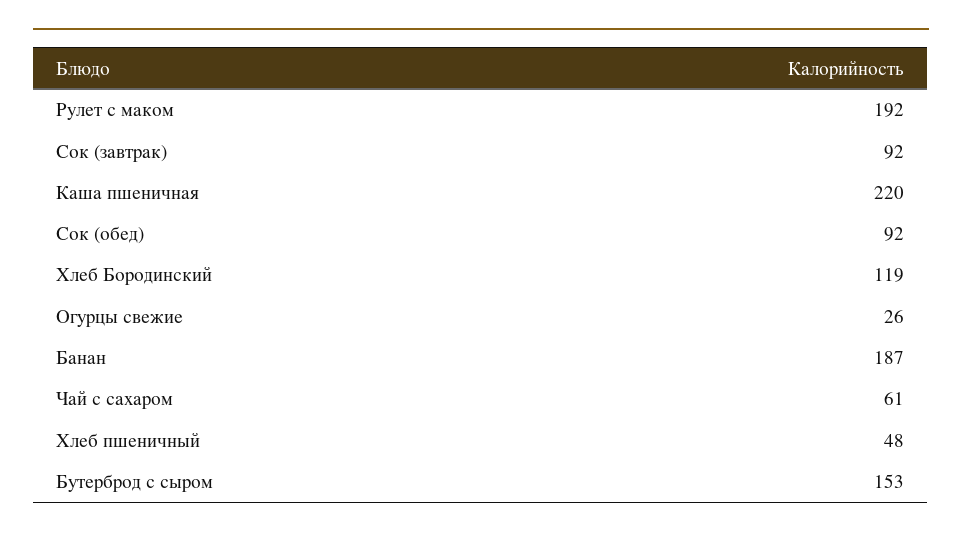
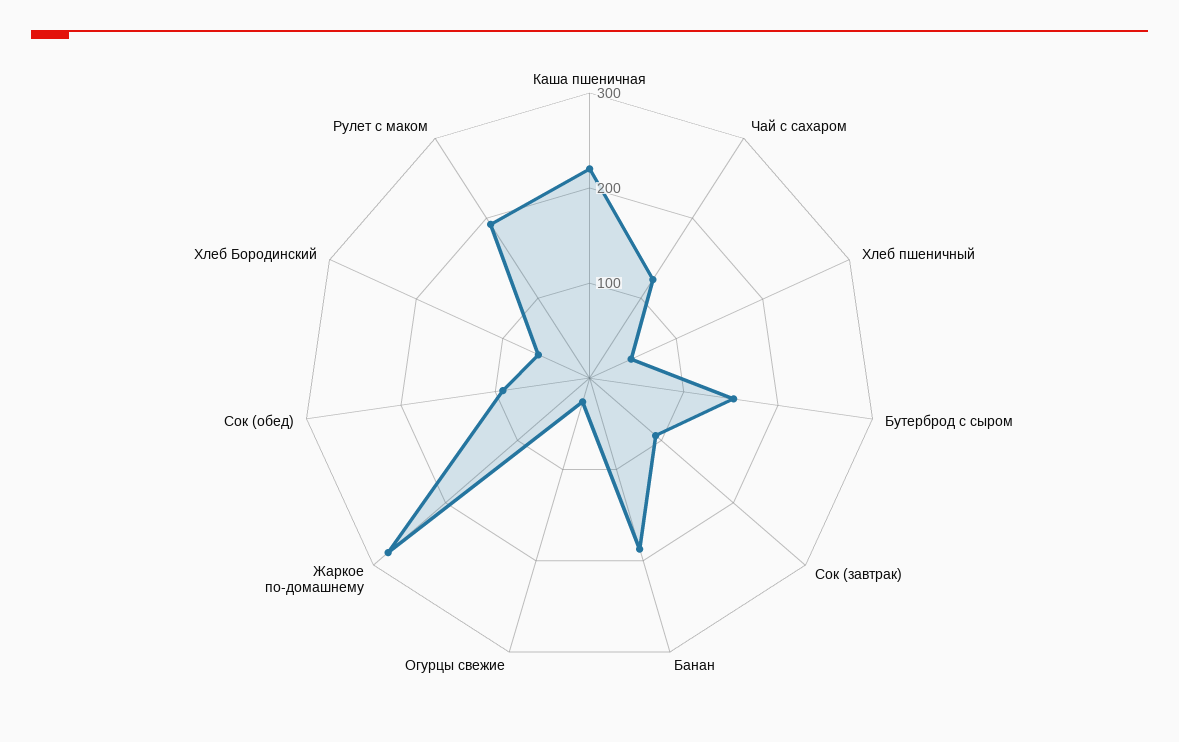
  {
    "Рулет с маком": 192,
    "Сок (завтрак)": 92,
    "Каша пшеничная": 220,
    "Сок (обед)": 92,
-   "Хлеб Бородинский": 119,
+   "Хлеб Бородинский": 60,
    "Огурцы свежие": 26,
    "Банан": 187,
-   "Чай с сахаром": 61,
+   "Чай с сахаром": 120,
    "Хлеб пшеничный": 48,
-   "Бутерброд с сыром": 153
+   "Бутерброд с сыром": 153,
+   "Жаркое по-домашнему": 280
  }

